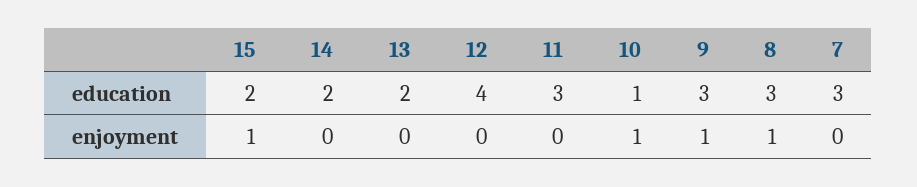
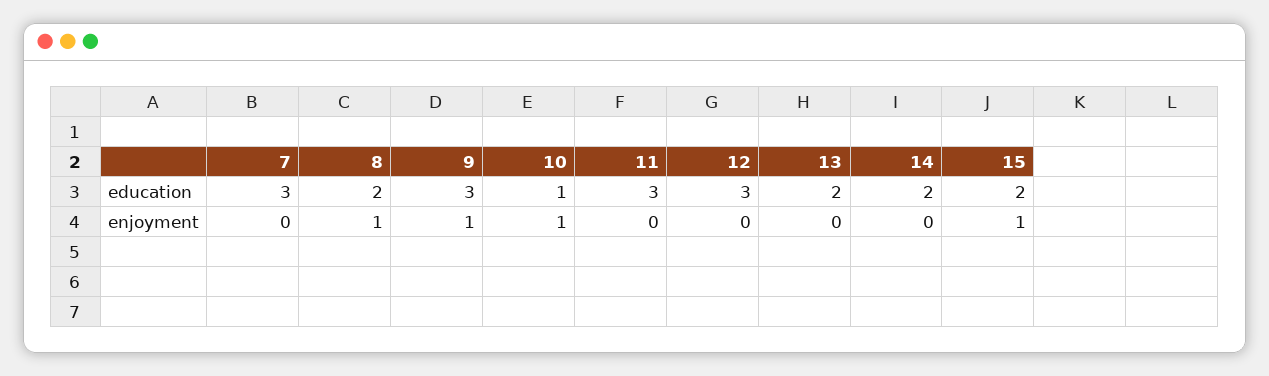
  {
    "15": {
      "education": 2,
      "enjoyment": 1
    },
    "14": {
      "education": 2,
      "enjoyment": 0
    },
    "13": {
      "education": 2,
      "enjoyment": 0
    },
    "12": {
-     "education": 4,
+     "education": 3,
      "enjoyment": 0
    },
    "11": {
      "education": 3,
      "enjoyment": 0
    },
    "10": {
      "education": 1,
      "enjoyment": 1
    },
    "9": {
      "education": 3,
      "enjoyment": 1
    },
    "8": {
-     "education": 3,
+     "education": 2,
      "enjoyment": 1
    },
    "7": {
      "education": 3,
      "enjoyment": 0
    }
  }

